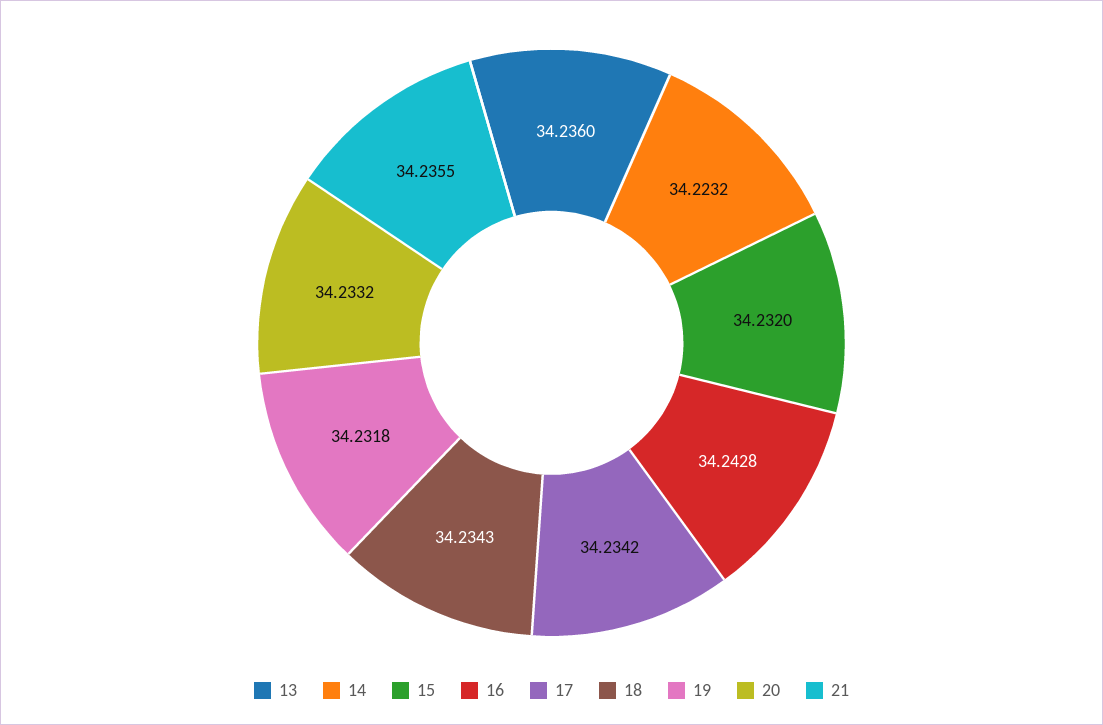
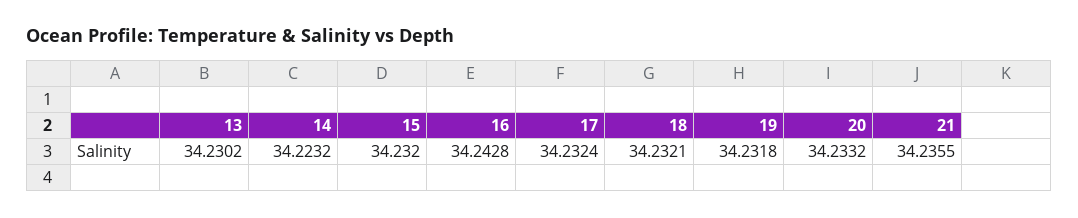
  {
-   "13": 34.236,
+   "13": 34.2302,
    "14": 34.2232,
    "15": 34.232,
    "16": 34.2428,
-   "17": 34.2342,
+   "17": 34.2324,
-   "18": 34.2343,
+   "18": 34.2321,
    "19": 34.2318,
    "20": 34.2332,
    "21": 34.2355
  }

